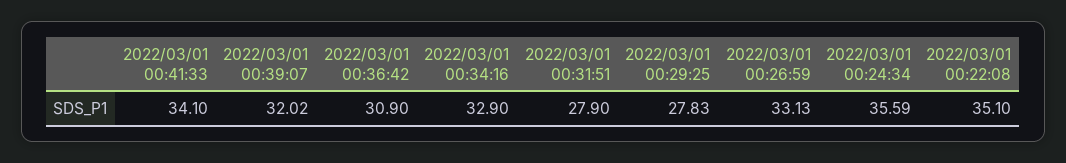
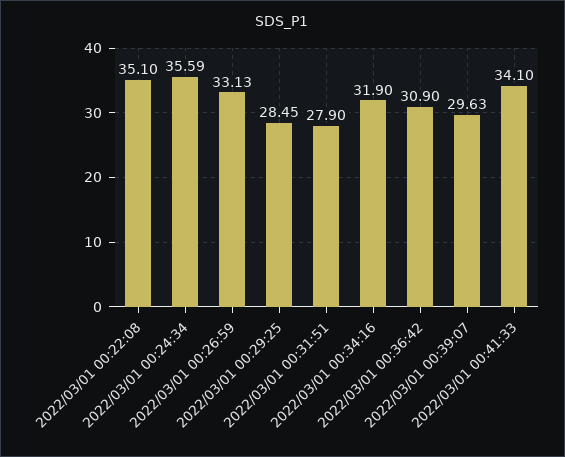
  {
    "2022/03/01 00:41:33": 34.1,
-   "2022/03/01 00:39:07": 32.02,
+   "2022/03/01 00:39:07": 29.63,
    "2022/03/01 00:36:42": 30.9,
-   "2022/03/01 00:34:16": 32.9,
+   "2022/03/01 00:34:16": 31.9,
    "2022/03/01 00:31:51": 27.9,
-   "2022/03/01 00:29:25": 27.83,
+   "2022/03/01 00:29:25": 28.45,
    "2022/03/01 00:26:59": 33.13,
    "2022/03/01 00:24:34": 35.59,
    "2022/03/01 00:22:08": 35.1
  }

